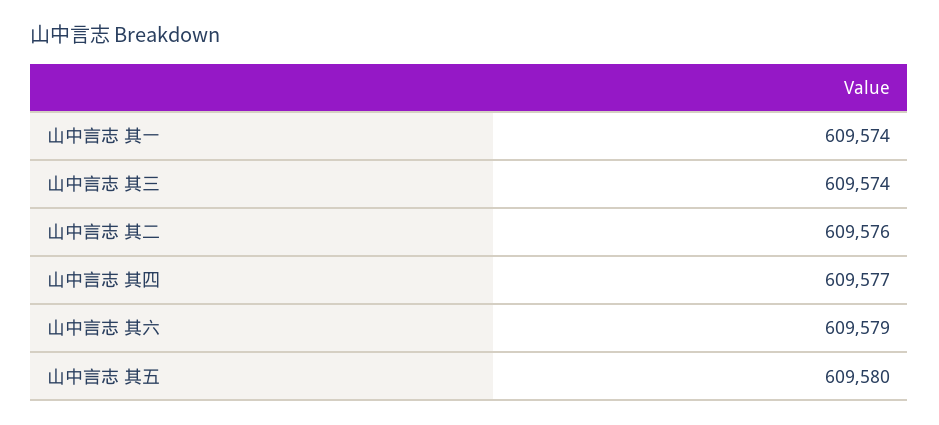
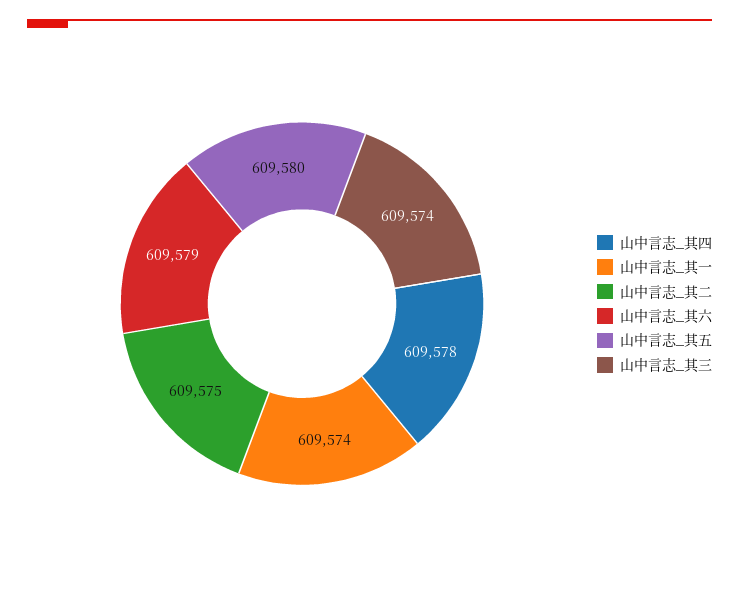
  {
    "山中言志 其一": 609574,
    "山中言志 其三": 609574,
-   "山中言志 其二": 609576,
+   "山中言志 其二": 609575,
-   "山中言志 其四": 609577,
+   "山中言志 其四": 609578,
    "山中言志 其六": 609579,
    "山中言志 其五": 609580
  }

